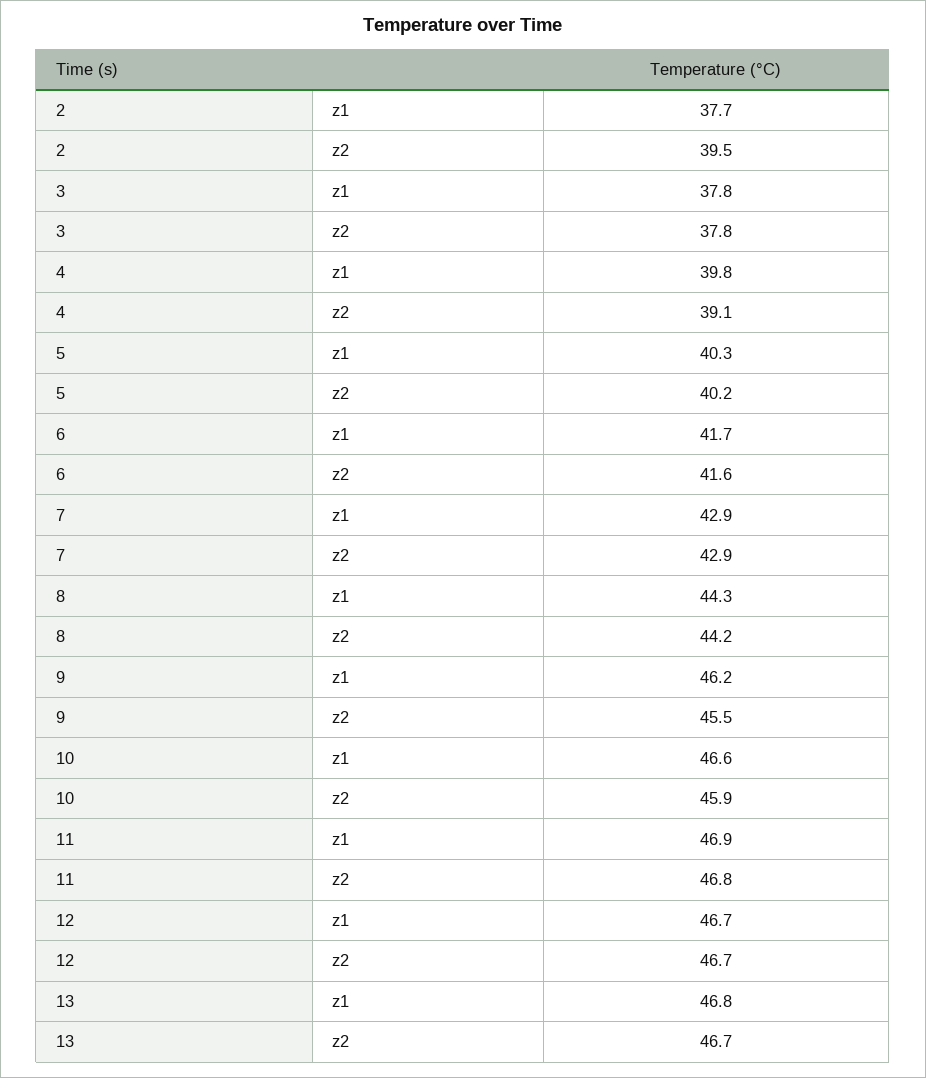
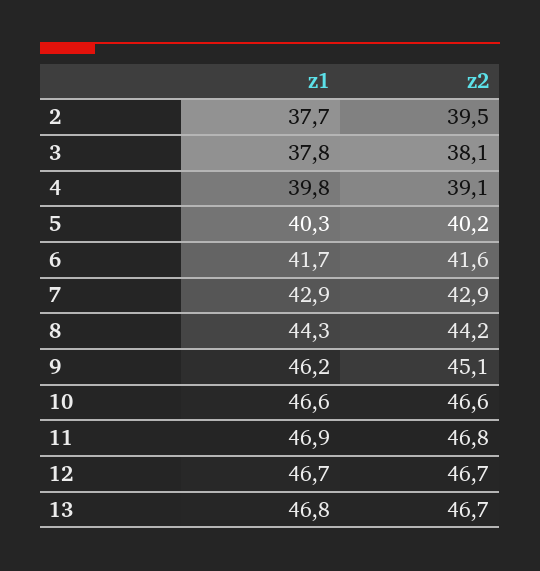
  {
    "2": {
      "z1": 37.7,
      "z2": 39.5
    },
    "3": {
      "z1": 37.8,
-     "z2": 37.8
+     "z2": 38.1
    },
    "4": {
      "z1": 39.8,
      "z2": 39.1
    },
    "5": {
      "z1": 40.3,
      "z2": 40.2
    },
    "6": {
      "z1": 41.7,
      "z2": 41.6
    },
    "7": {
      "z1": 42.9,
      "z2": 42.9
    },
    "8": {
      "z1": 44.3,
      "z2": 44.2
    },
    "9": {
      "z1": 46.2,
-     "z2": 45.5
+     "z2": 45.1
    },
    "10": {
      "z1": 46.6,
-     "z2": 45.9
+     "z2": 46.6
    },
    "11": {
      "z1": 46.9,
      "z2": 46.8
    },
    "12": {
      "z1": 46.7,
      "z2": 46.7
    },
    "13": {
      "z1": 46.8,
      "z2": 46.7
    }
  }

